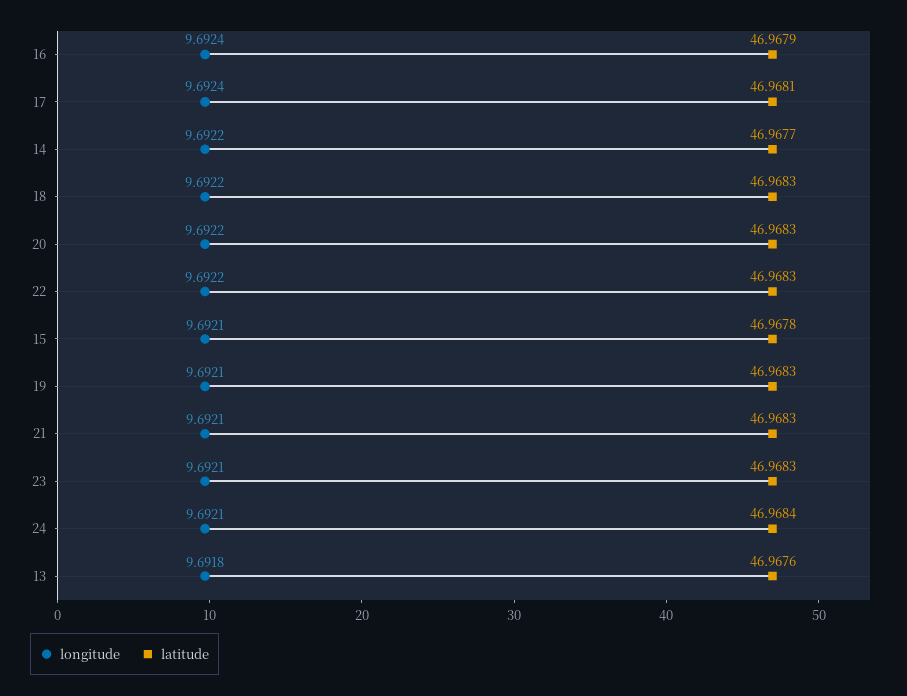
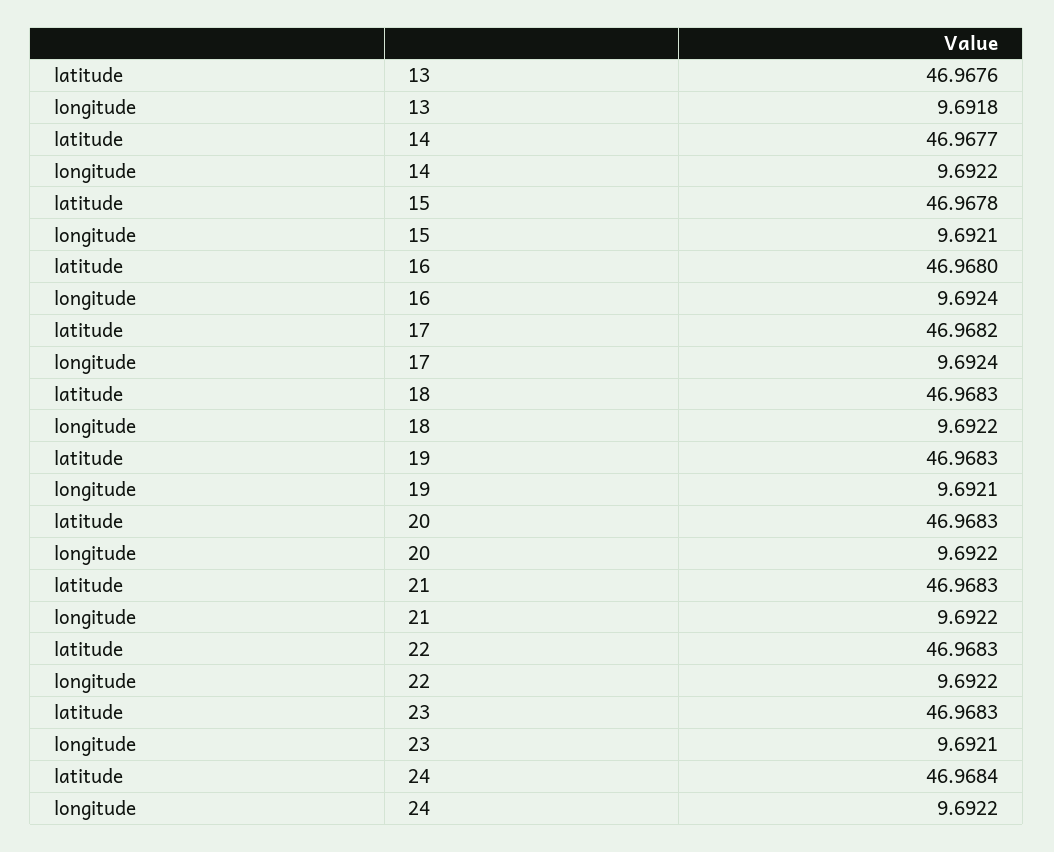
  {
    "longitude": {
      "16": 9.6924,
      "17": 9.6924,
      "14": 9.6922,
      "18": 9.6922,
      "20": 9.6922,
      "22": 9.6922,
      "15": 9.6921,
      "19": 9.6921,
-     "21": 9.6921,
+     "21": 9.6922,
      "23": 9.6921,
-     "24": 9.6921,
+     "24": 9.6922,
      "13": 9.6918
    },
    "latitude": {
-     "16": 46.9679,
+     "16": 46.968,
-     "17": 46.9681,
+     "17": 46.9682,
      "14": 46.9677,
      "18": 46.9683,
      "20": 46.9683,
      "22": 46.9683,
      "15": 46.9678,
      "19": 46.9683,
      "21": 46.9683,
      "23": 46.9683,
      "24": 46.9684,
      "13": 46.9676
    }
  }

